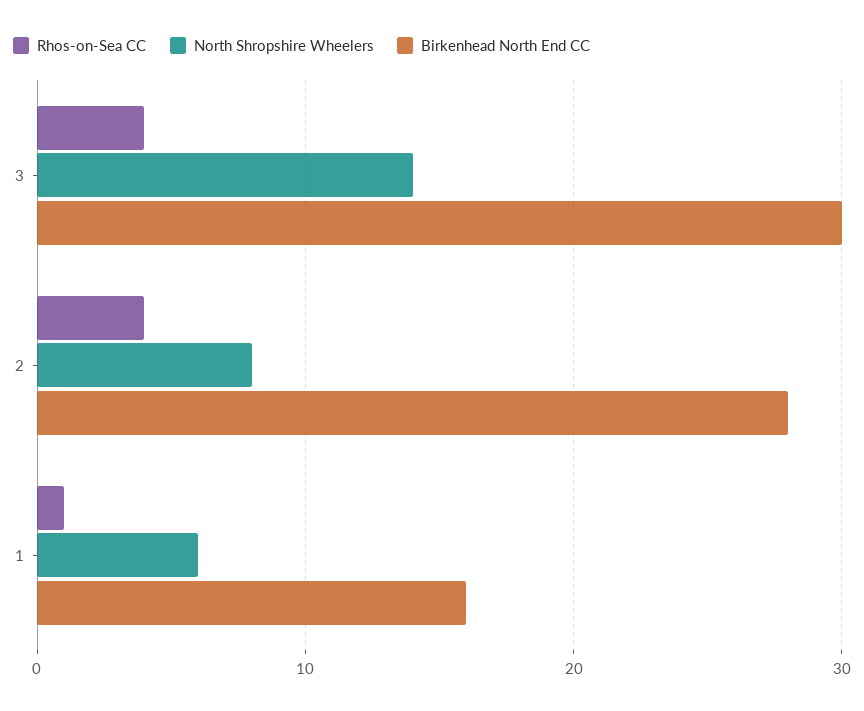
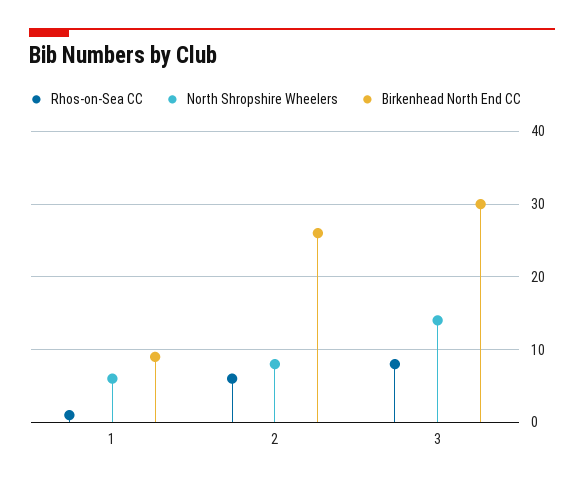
  {
    "Rhos-on-Sea CC": {
-     "3": 4,
+     "3": 8,
-     "2": 4,
+     "2": 6,
      "1": 1
    },
    "North Shropshire Wheelers": {
      "3": 14,
      "2": 8,
      "1": 6
    },
    "Birkenhead North End CC": {
      "3": 30,
-     "2": 28,
+     "2": 26,
-     "1": 16
+     "1": 9
    }
  }

